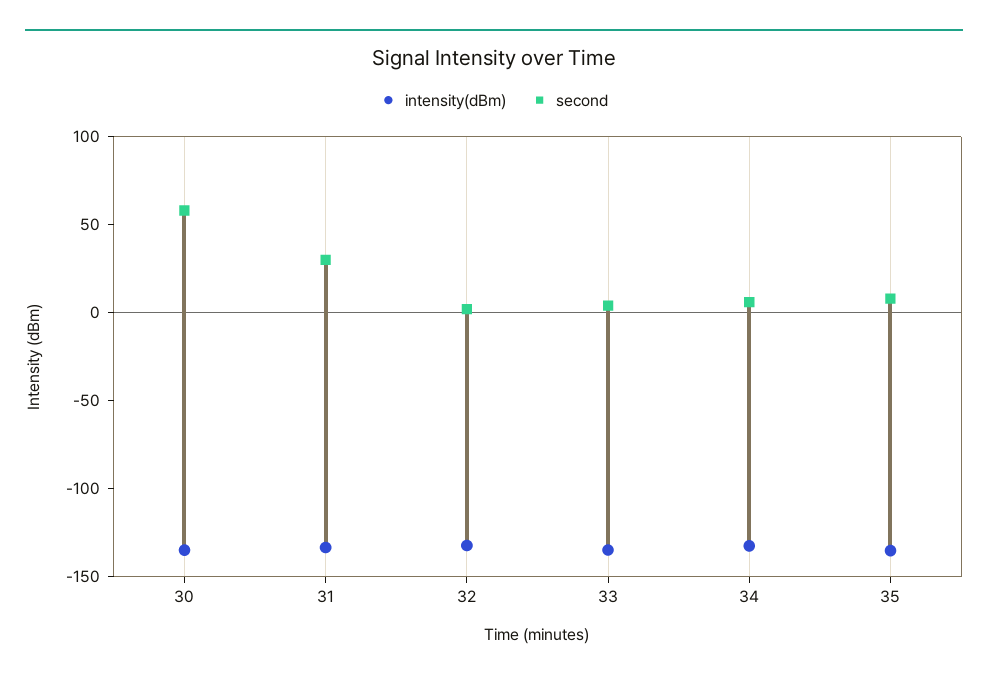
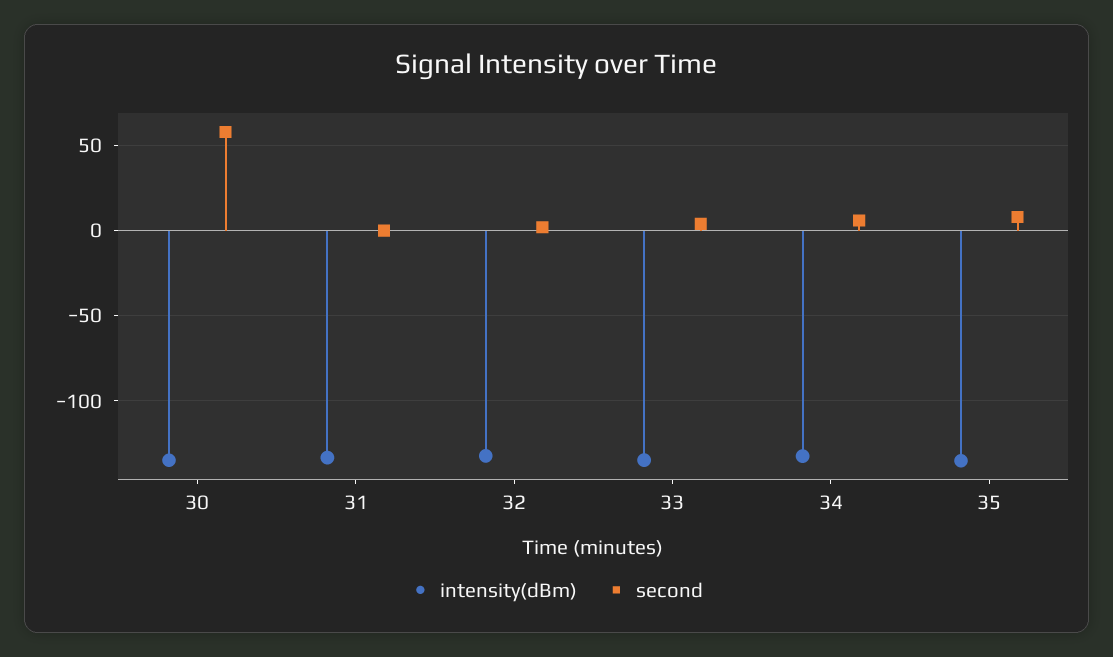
  {
    "intensity(dBm)": {
      "30": -135,
      "31": -135,
      "32": -130,
      "33": -135,
      "34": -135,
      "35": -135
    },
    "second": {
      "30": 60,
-     "31": 30,
+     "31": 0,
      "32": 0,
      "33": 5,
      "34": 5,
      "35": 10
    }
  }

